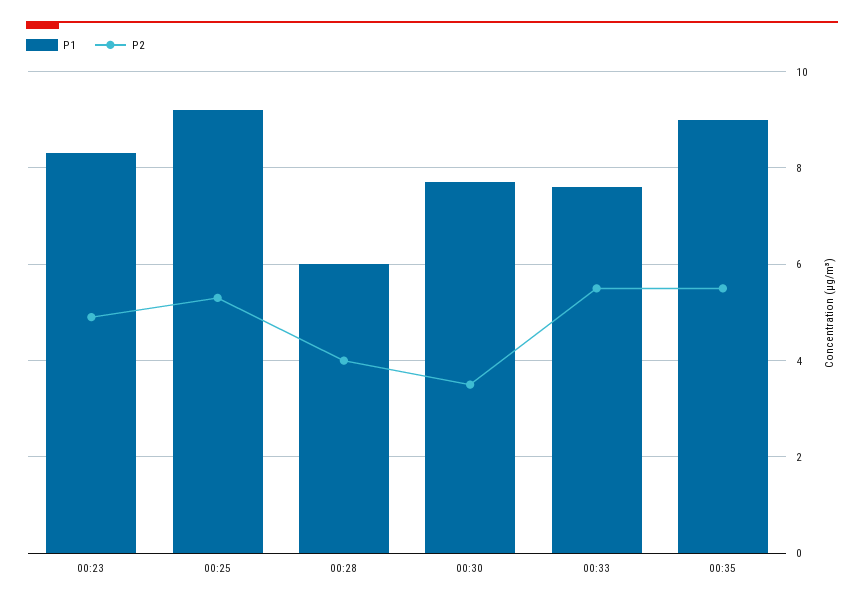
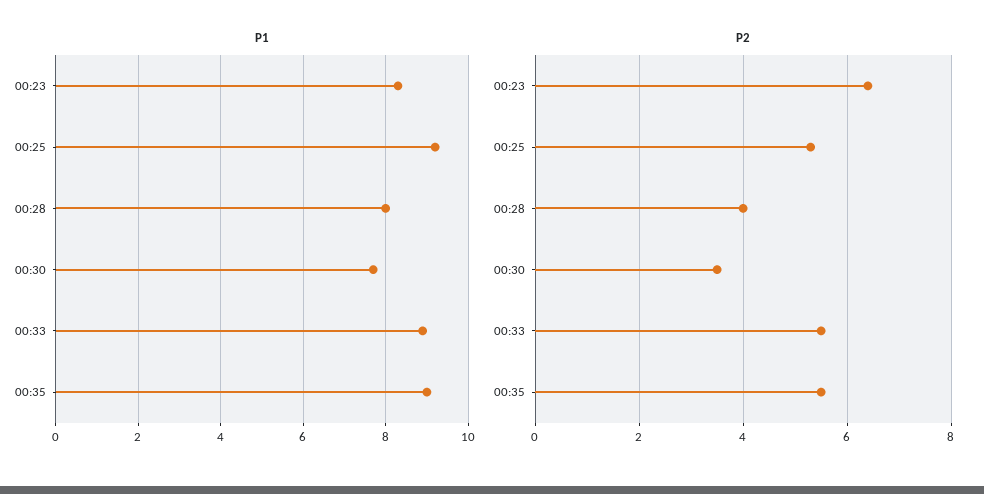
  {
    "P1": {
      "00:23": 8.5,
      "00:25": 9,
-     "00:28": 6,
+     "00:28": 8,
      "00:30": 7.5,
-     "00:33": 7.5,
+     "00:33": 9,
      "00:35": 9
    },
    "P2": {
-     "00:23": 5,
+     "00:23": 6.5,
      "00:25": 5.5,
      "00:28": 4,
      "00:30": 3.5,
      "00:33": 5.5,
      "00:35": 5.5
    }
  }

